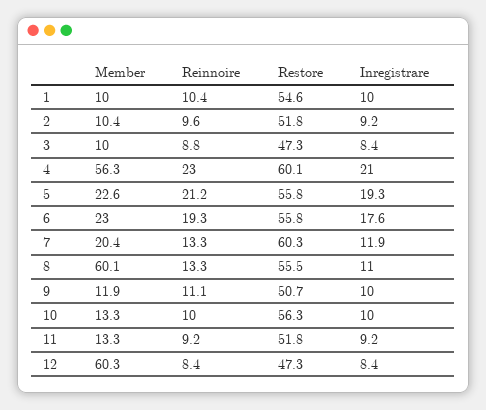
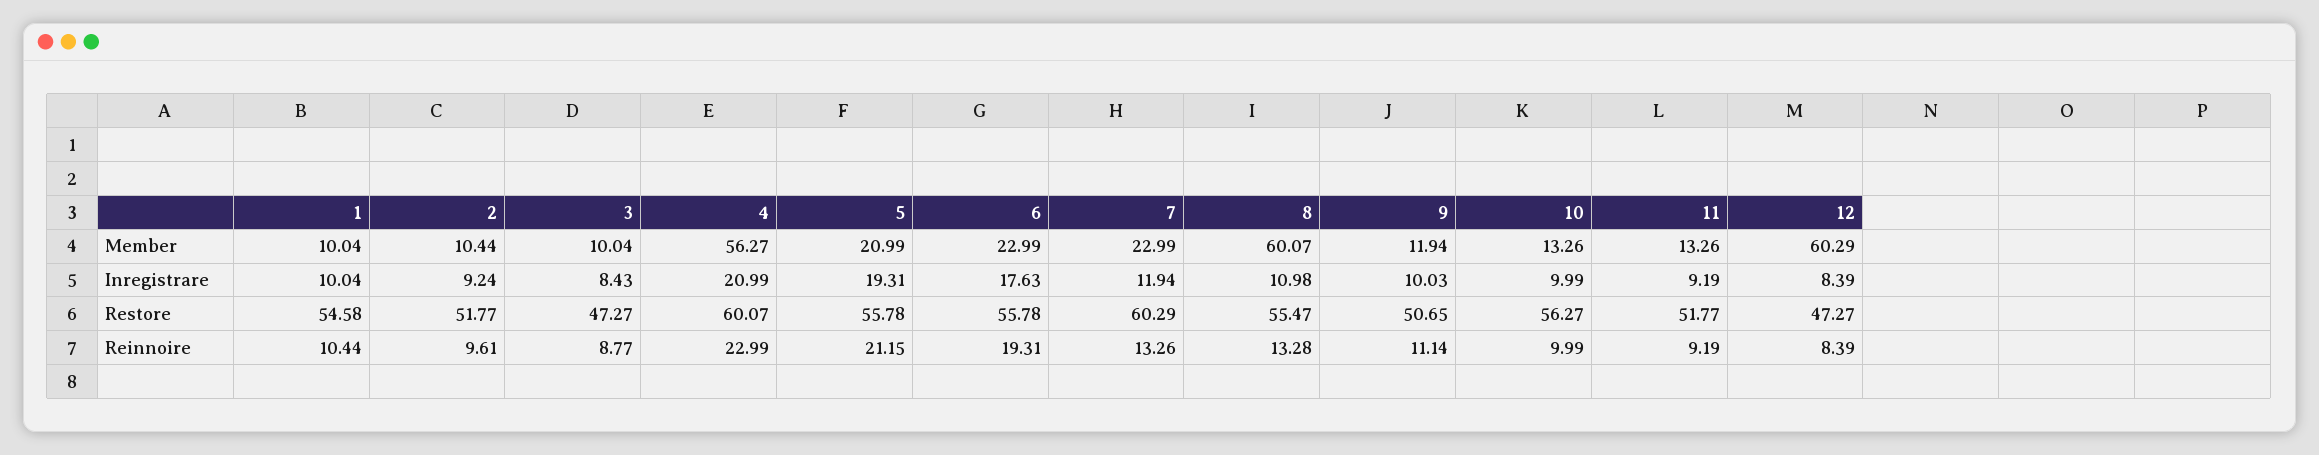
  {
    "Member": {
      "1": 10.04,
      "2": 10.44,
      "3": 10.04,
      "4": 56.27,
-     "5": 22.6,
+     "5": 20.99,
      "6": 22.99,
-     "7": 20.4,
+     "7": 22.99,
      "8": 60.07,
      "9": 11.94,
      "10": 13.26,
      "11": 13.26,
      "12": 60.29
    },
    "Reinnoire": {
      "1": 10.44,
      "2": 9.61,
      "3": 8.77,
      "4": 22.99,
      "5": 21.15,
      "6": 19.31,
      "7": 13.26,
      "8": 13.28,
      "9": 11.14,
      "10": 9.99,
      "11": 9.19,
      "12": 8.39
    },
    "Restore": {
      "1": 54.58,
      "2": 51.77,
      "3": 47.27,
      "4": 60.07,
      "5": 55.78,
      "6": 55.78,
      "7": 60.29,
      "8": 55.47,
      "9": 50.65,
      "10": 56.27,
      "11": 51.77,
      "12": 47.27
    },
    "Inregistrare": {
      "1": 10.04,
      "2": 9.24,
      "3": 8.43,
      "4": 20.99,
      "5": 19.31,
      "6": 17.63,
      "7": 11.94,
      "8": 10.98,
      "9": 10.03,
      "10": 9.99,
      "11": 9.19,
      "12": 8.39
    }
  }

